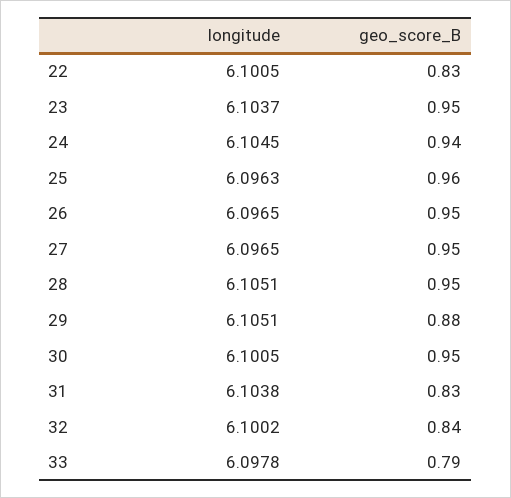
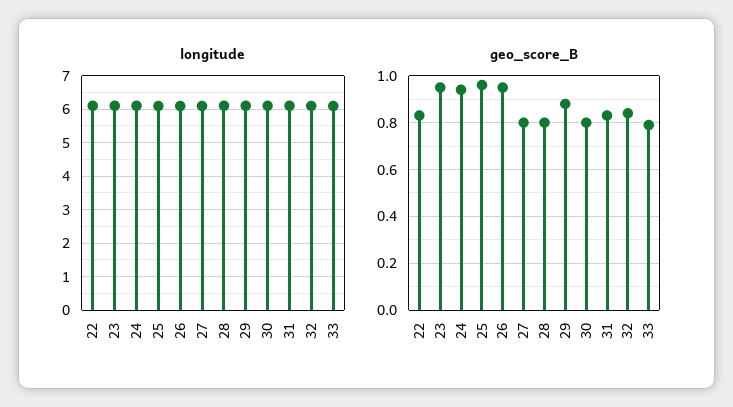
  {
    "longitude": {
      "22": 6.1005,
      "23": 6.1037,
      "24": 6.1045,
      "25": 6.0963,
      "26": 6.0965,
      "27": 6.0965,
      "28": 6.1051,
      "29": 6.1051,
      "30": 6.1005,
      "31": 6.1038,
      "32": 6.1002,
      "33": 6.0978
    },
    "geo_score_B": {
      "22": 0.83,
      "23": 0.95,
      "24": 0.94,
      "25": 0.96,
      "26": 0.95,
-     "27": 0.95,
+     "27": 0.8,
-     "28": 0.95,
+     "28": 0.8,
      "29": 0.88,
-     "30": 0.95,
+     "30": 0.8,
      "31": 0.83,
      "32": 0.84,
      "33": 0.79
    }
  }

